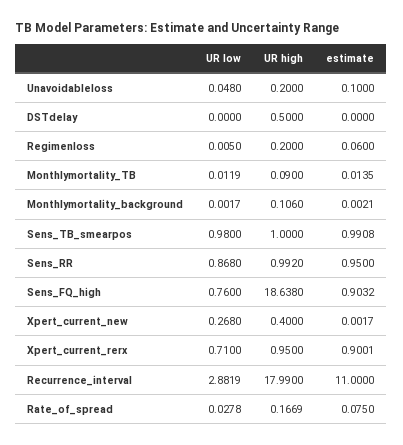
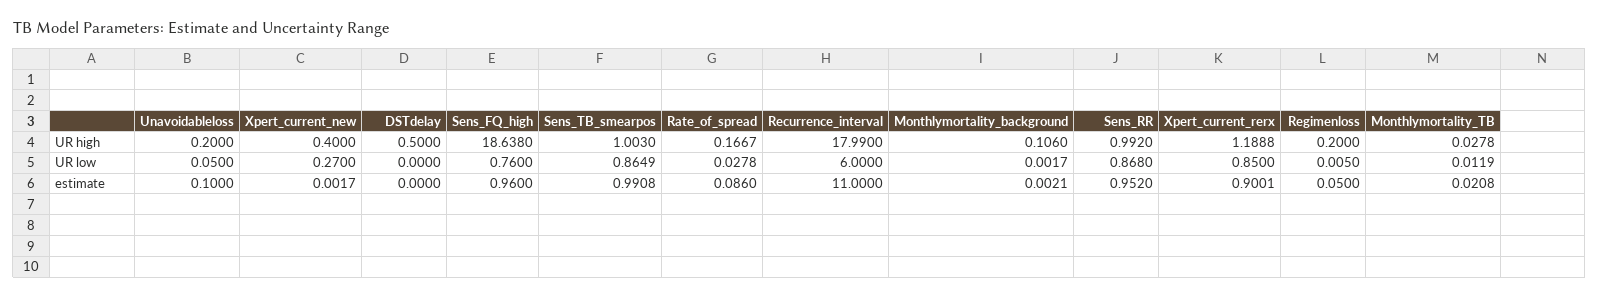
  {
    "UR low": {
-     "Unavoidableloss": 0.048,
+     "Unavoidableloss": 0.05,
      "DSTdelay": 0,
      "Regimenloss": 0.005,
      "Monthlymortality_TB": 0.0119,
      "Monthlymortality_background": 0.0017,
-     "Sens_TB_smearpos": 0.98,
+     "Sens_TB_smearpos": 0.8649,
      "Sens_RR": 0.868,
      "Sens_FQ_high": 0.76,
-     "Xpert_current_new": 0.268,
+     "Xpert_current_new": 0.27,
-     "Xpert_current_rerx": 0.71,
+     "Xpert_current_rerx": 0.85,
-     "Recurrence_interval": 2.8819,
+     "Recurrence_interval": 6,
      "Rate_of_spread": 0.0278
    },
    "UR high": {
      "Unavoidableloss": 0.2,
      "DSTdelay": 0.5,
      "Regimenloss": 0.2,
-     "Monthlymortality_TB": 0.09,
+     "Monthlymortality_TB": 0.0278,
      "Monthlymortality_background": 0.106,
-     "Sens_TB_smearpos": 1,
+     "Sens_TB_smearpos": 1.003,
      "Sens_RR": 0.992,
      "Sens_FQ_high": 18.638,
      "Xpert_current_new": 0.4,
-     "Xpert_current_rerx": 0.95,
+     "Xpert_current_rerx": 1.1888,
      "Recurrence_interval": 17.99,
-     "Rate_of_spread": 0.1669
+     "Rate_of_spread": 0.1667
    },
    "estimate": {
      "Unavoidableloss": 0.1,
      "DSTdelay": 0,
-     "Regimenloss": 0.06,
+     "Regimenloss": 0.05,
-     "Monthlymortality_TB": 0.0135,
+     "Monthlymortality_TB": 0.0208,
      "Monthlymortality_background": 0.0021,
      "Sens_TB_smearpos": 0.9908,
-     "Sens_RR": 0.95,
+     "Sens_RR": 0.952,
-     "Sens_FQ_high": 0.9032,
+     "Sens_FQ_high": 0.96,
      "Xpert_current_new": 0.0017,
      "Xpert_current_rerx": 0.9001,
      "Recurrence_interval": 11,
-     "Rate_of_spread": 0.075
+     "Rate_of_spread": 0.086
    }
  }

